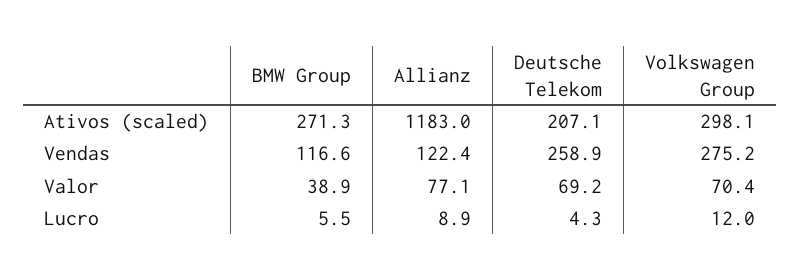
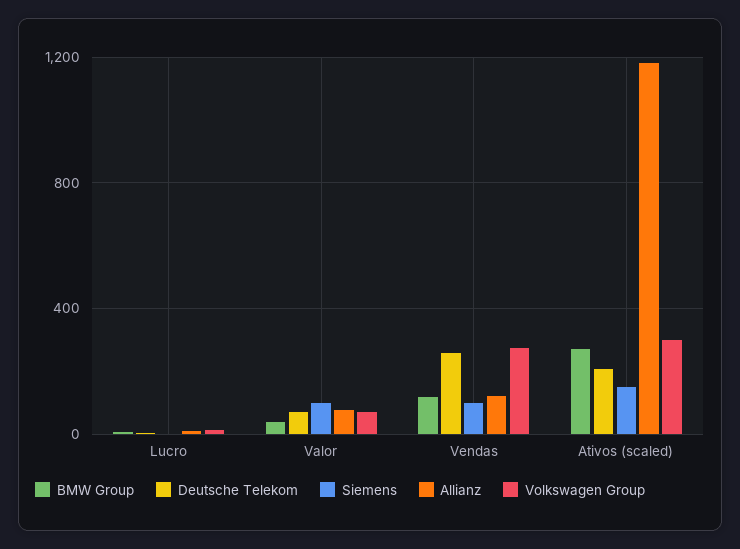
  {
    "BMW Group": {
      "Ativos (scaled)": 271.3,
      "Vendas": 116.6,
      "Valor": 38.9,
      "Lucro": 5.5
    },
    "Allianz": {
      "Ativos (scaled)": 1183,
      "Vendas": 122.4,
      "Valor": 77.1,
      "Lucro": 8.9
    },
    "Deutsche Telekom": {
      "Ativos (scaled)": 207.1,
      "Vendas": 258.9,
      "Valor": 69.2,
      "Lucro": 4.3
    },
    "Volkswagen Group": {
      "Ativos (scaled)": 298.1,
      "Vendas": 275.2,
      "Valor": 70.4,
      "Lucro": 12
-   }
+   },
+   "Siemens": {
+     "Lucro": 0,
+     "Valor": 100,
+     "Vendas": 100,
+     "Ativos (scaled)": 150
+   }
  }

